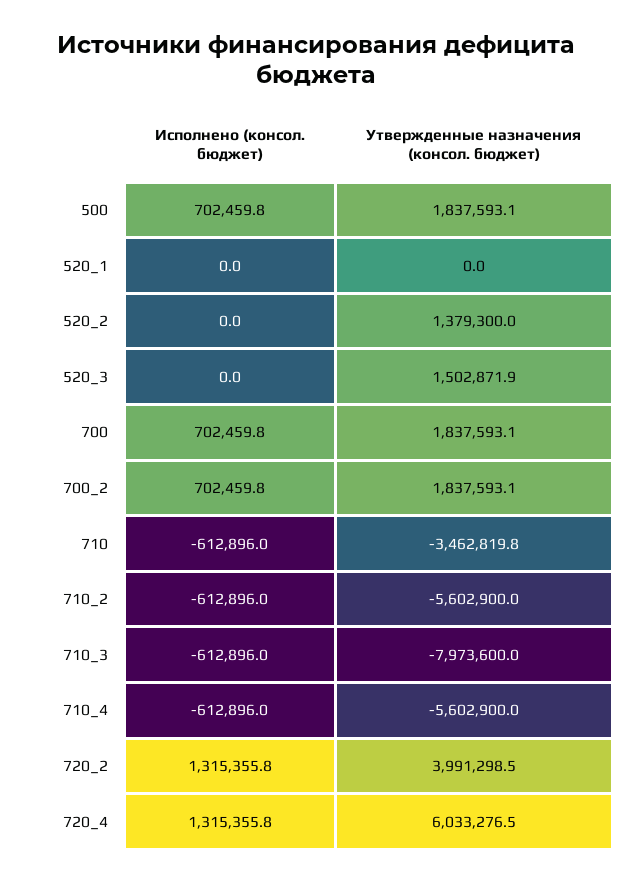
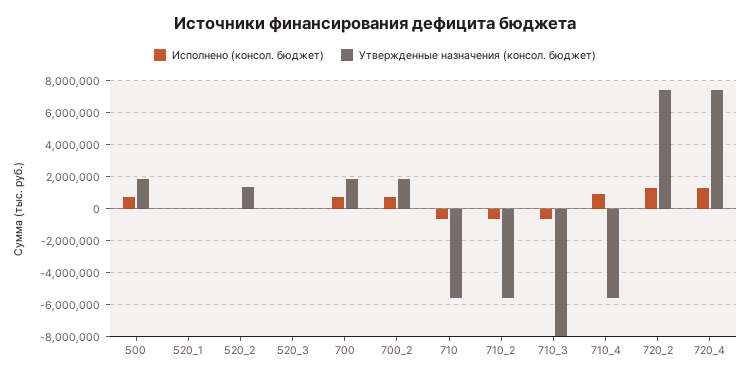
  {
    "Исполнено (консол. бюджет)": {
      "500": 702459.8,
      "520_1": 0,
      "520_2": 0,
      "520_3": 0,
      "700": 702459.8,
      "700_2": 702459.8,
      "710": -612896,
      "710_2": -612896,
      "710_3": -612896,
-     "710_4": -612896,
+     "710_4": 1000000,
      "720_2": 1315355.8,
      "720_4": 1315355.8
    },
    "Утвержденные назначения (консол. бюджет)": {
      "500": 1837593.1,
      "520_1": 0,
      "520_2": 1379300,
-     "520_3": 1502871.9,
+     "520_3": 0,
      "700": 1837593.1,
      "700_2": 1837593.1,
-     "710": -3462819.8,
+     "710": -5500000,
      "710_2": -5602900,
      "710_3": -7973600,
      "710_4": -5602900,
-     "720_2": 3991298.5,
+     "720_2": 7500000,
-     "720_4": 6033276.5
+     "720_4": 7500000
    }
  }

